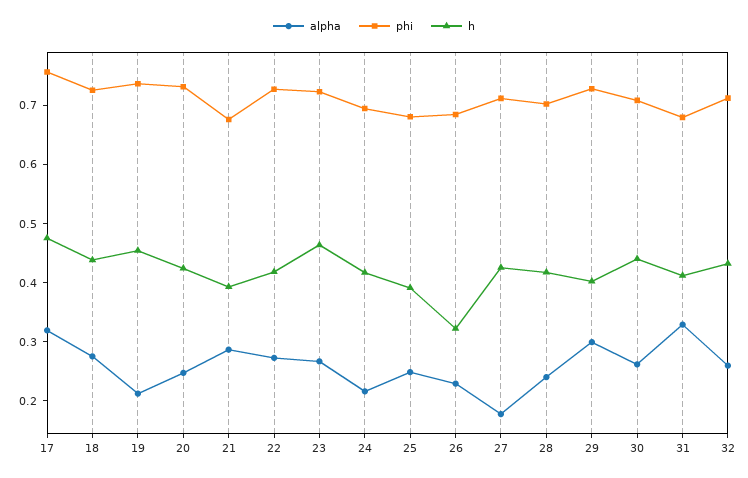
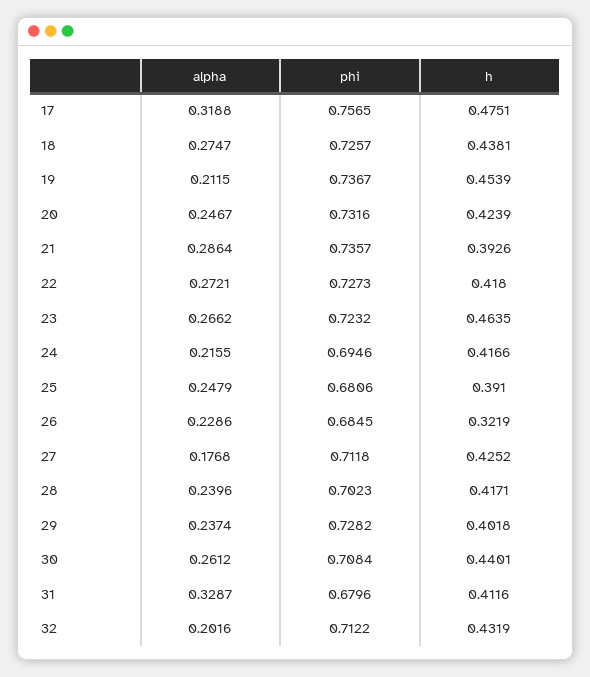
  {
    "alpha": {
      "17": 0.3188,
      "18": 0.2747,
      "19": 0.2115,
      "20": 0.2467,
      "21": 0.2864,
      "22": 0.2721,
      "23": 0.2662,
      "24": 0.2155,
      "25": 0.2479,
      "26": 0.2286,
      "27": 0.1768,
      "28": 0.2396,
-     "29": 0.3,
+     "29": 0.2374,
      "30": 0.2612,
      "31": 0.3287,
-     "32": 0.26
+     "32": 0.2016
    },
    "phi": {
      "17": 0.7565,
      "18": 0.7257,
      "19": 0.7367,
      "20": 0.7316,
-     "21": 0.68,
+     "21": 0.7357,
      "22": 0.7273,
      "23": 0.7232,
      "24": 0.6946,
      "25": 0.6806,
      "26": 0.6845,
      "27": 0.7118,
      "28": 0.7023,
      "29": 0.7282,
      "30": 0.7084,
      "31": 0.6796,
      "32": 0.7122
    },
    "h": {
      "17": 0.4751,
      "18": 0.4381,
      "19": 0.4539,
      "20": 0.4239,
      "21": 0.3926,
      "22": 0.418,
      "23": 0.4635,
      "24": 0.4166,
      "25": 0.391,
      "26": 0.3219,
      "27": 0.4252,
      "28": 0.4171,
      "29": 0.4018,
      "30": 0.4401,
      "31": 0.4116,
      "32": 0.4319
    }
  }

